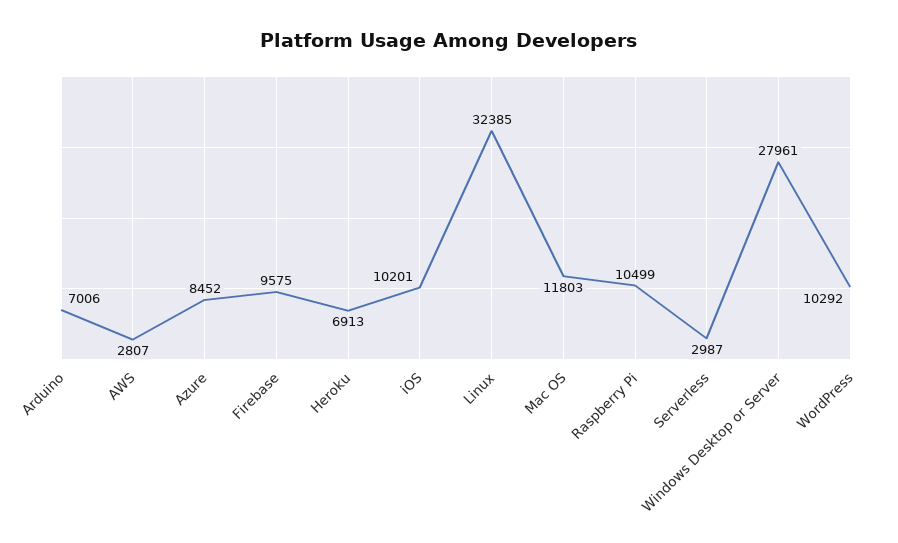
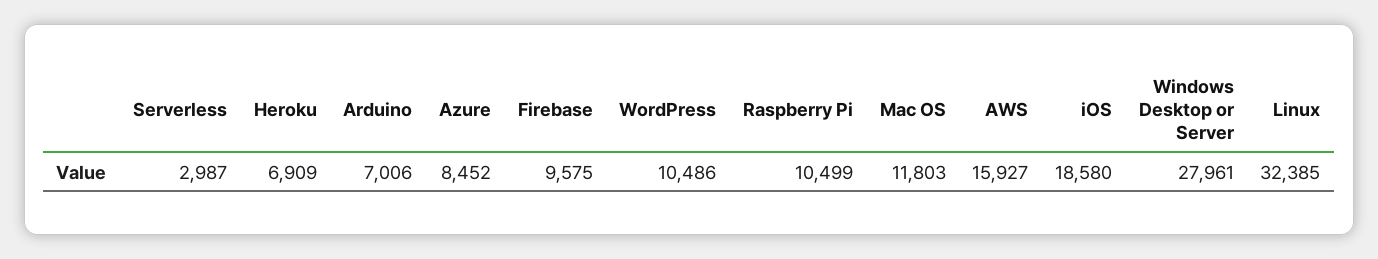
  {
    "Arduino": 7006,
-   "AWS": 2807,
+   "AWS": 15927,
    "Azure": 8452,
    "Firebase": 9575,
-   "Heroku": 6913,
+   "Heroku": 6909,
-   "iOS": 10201,
+   "iOS": 18580,
    "Linux": 32385,
    "Mac OS": 11803,
    "Raspberry Pi": 10499,
    "Serverless": 2987,
    "Windows Desktop or Server": 27961,
-   "WordPress": 10292
+   "WordPress": 10486
  }

